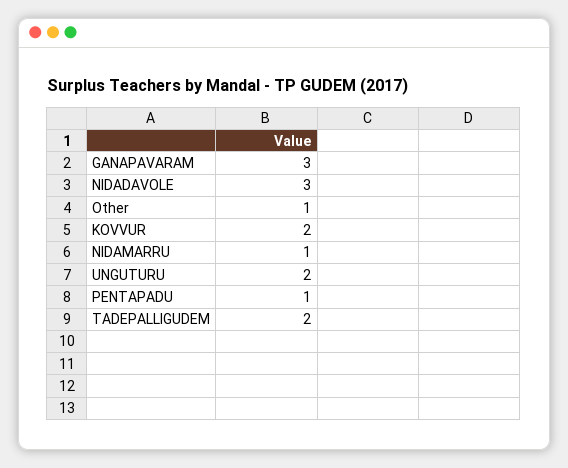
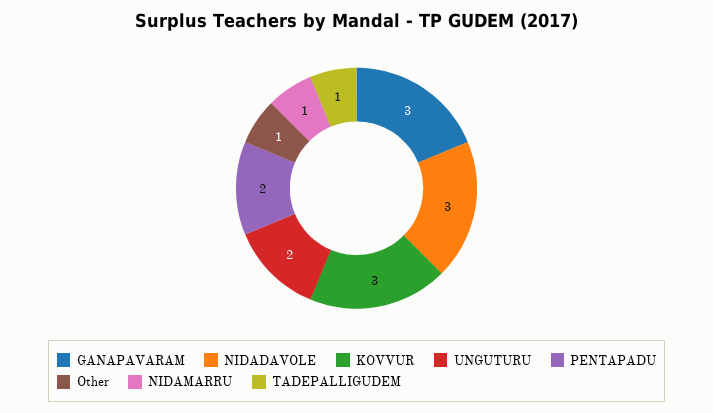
  {
    "GANAPAVARAM": 3,
    "NIDADAVOLE": 3,
    "Other": 1,
-   "KOVVUR": 2,
+   "KOVVUR": 3,
    "NIDAMARRU": 1,
    "UNGUTURU": 2,
-   "PENTAPADU": 1,
+   "PENTAPADU": 2,
-   "TADEPALLIGUDEM": 2
+   "TADEPALLIGUDEM": 1
  }

